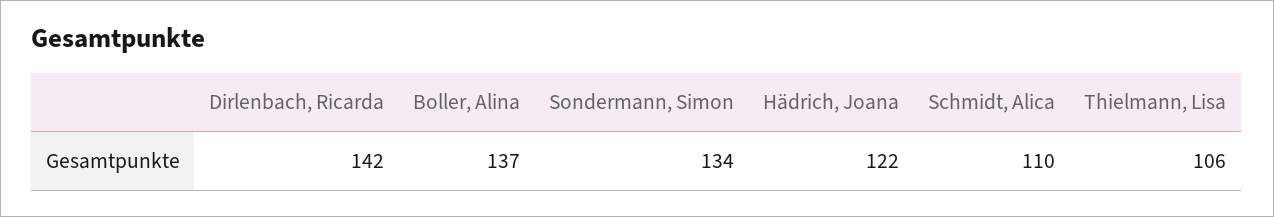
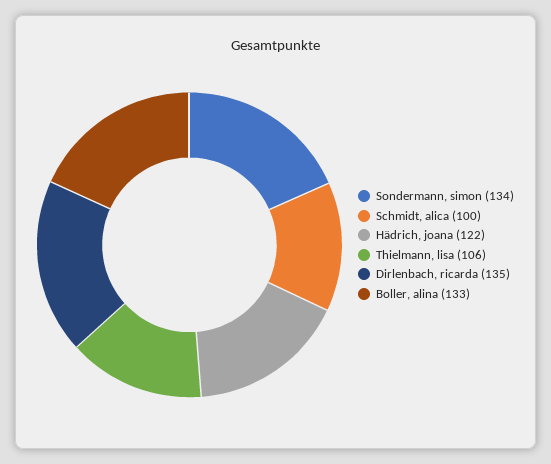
  {
-   "Dirlenbach, Ricarda": 142,
+   "Dirlenbach, Ricarda": 135,
-   "Boller, Alina": 137,
+   "Boller, Alina": 133,
    "Sondermann, Simon": 134,
    "Hädrich, Joana": 122,
-   "Schmidt, Alica": 110,
+   "Schmidt, Alica": 100,
    "Thielmann, Lisa": 106
  }

